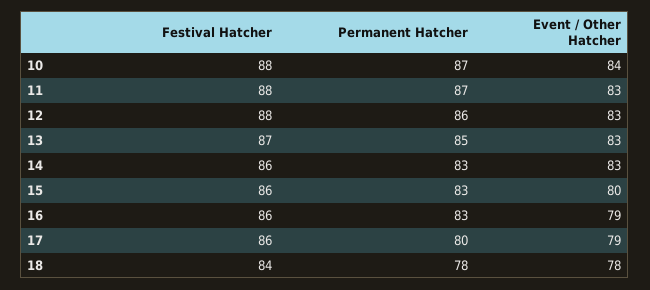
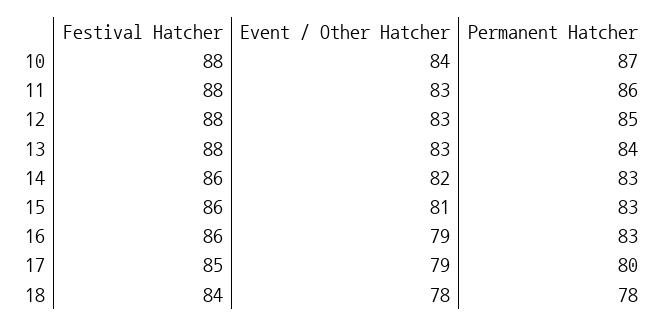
  {
    "Festival Hatcher": {
      "10": 88,
      "11": 88,
      "12": 88,
-     "13": 87,
+     "13": 88,
      "14": 86,
      "15": 86,
      "16": 86,
-     "17": 86,
+     "17": 85,
      "18": 84
    },
    "Permanent Hatcher": {
      "10": 87,
-     "11": 87,
+     "11": 86,
-     "12": 86,
+     "12": 85,
-     "13": 85,
+     "13": 84,
      "14": 83,
      "15": 83,
      "16": 83,
      "17": 80,
      "18": 78
    },
    "Event / Other Hatcher": {
      "10": 84,
      "11": 83,
      "12": 83,
      "13": 83,
-     "14": 83,
+     "14": 82,
-     "15": 80,
+     "15": 81,
      "16": 79,
      "17": 79,
      "18": 78
    }
  }

